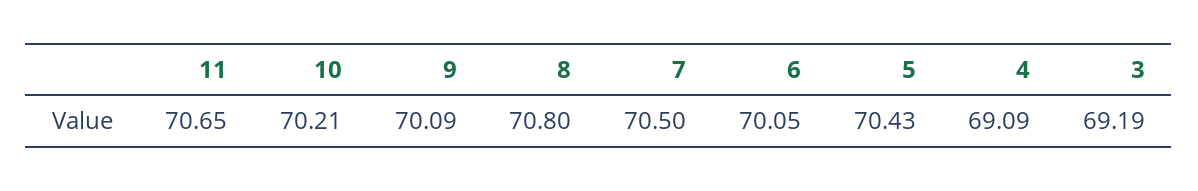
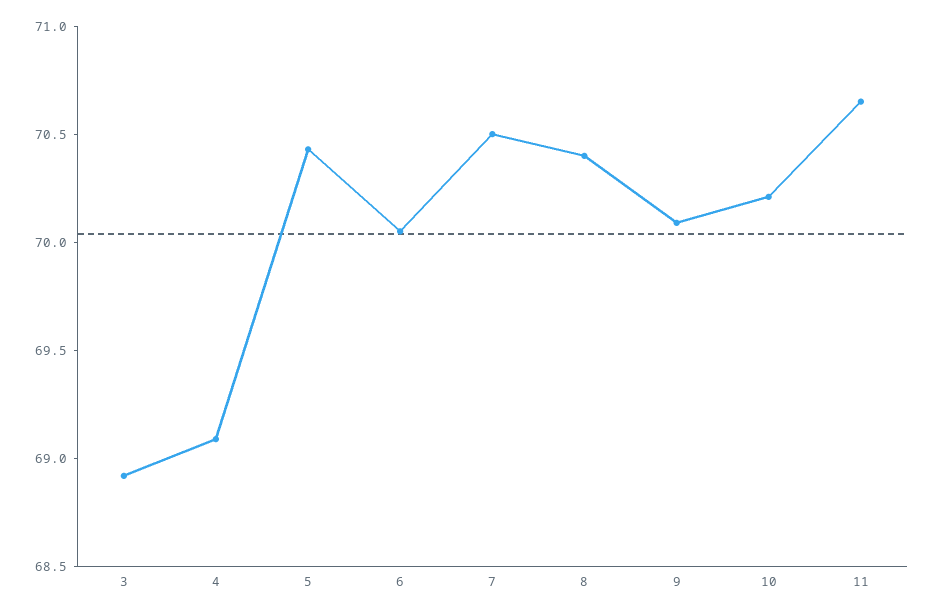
  {
    "11": 70.65,
    "10": 70.21,
    "9": 70.09,
-   "8": 70.8,
+   "8": 70.4,
    "7": 70.5,
    "6": 70.05,
    "5": 70.43,
    "4": 69.09,
-   "3": 69.19
+   "3": 68.9
  }

